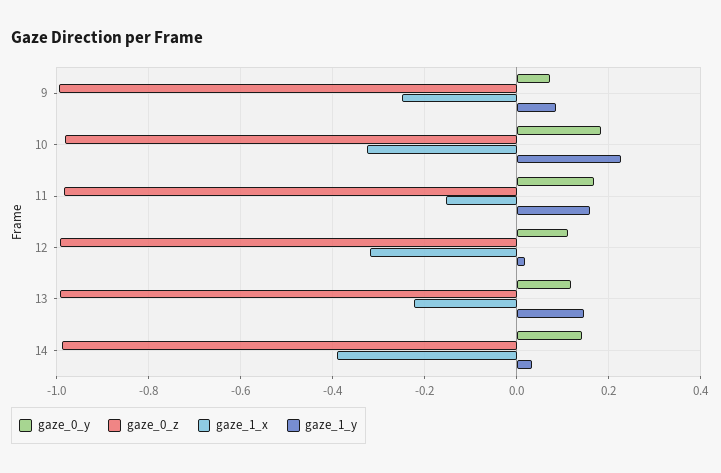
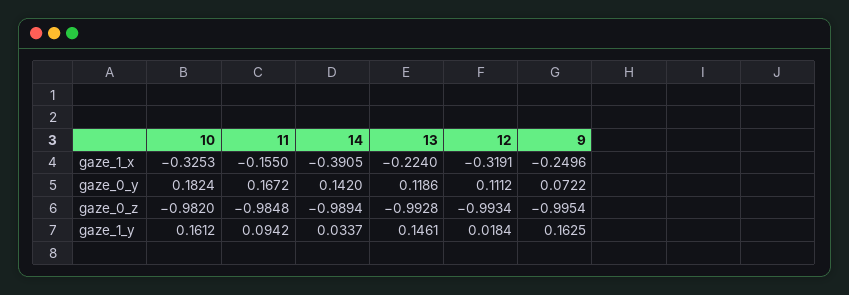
  {
    "gaze_0_y": {
      "9": 0.0722,
      "10": 0.1824,
      "11": 0.1672,
      "12": 0.1112,
      "13": 0.1186,
      "14": 0.142
    },
    "gaze_0_z": {
      "9": -0.9954,
      "10": -0.982,
      "11": -0.9848,
      "12": -0.9934,
      "13": -0.9928,
      "14": -0.9894
    },
    "gaze_1_x": {
      "9": -0.2496,
      "10": -0.3253,
      "11": -0.155,
      "12": -0.3191,
      "13": -0.224,
      "14": -0.3905
    },
    "gaze_1_y": {
-     "9": 0.08,
+     "9": 0.1625,
-     "10": 0.22,
+     "10": 0.1612,
-     "11": 0.16,
+     "11": 0.0942,
      "12": 0.0184,
      "13": 0.1461,
      "14": 0.0337
    }
  }

